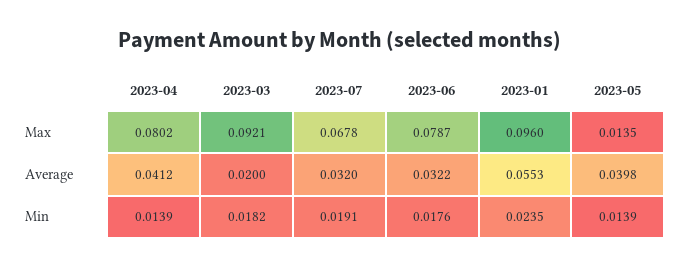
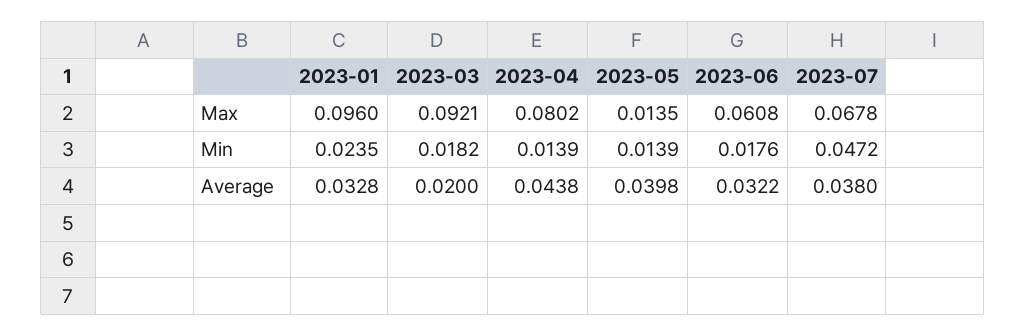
  {
    "2023-04": {
      "Max": 0.0802,
-     "Average": 0.0412,
+     "Average": 0.0438,
      "Min": 0.0139
    },
    "2023-03": {
      "Max": 0.0921,
      "Average": 0.02,
      "Min": 0.0182
    },
    "2023-07": {
      "Max": 0.0678,
-     "Average": 0.032,
+     "Average": 0.038,
-     "Min": 0.0191
+     "Min": 0.0472
    },
    "2023-06": {
-     "Max": 0.0787,
+     "Max": 0.0608,
      "Average": 0.0322,
      "Min": 0.0176
    },
    "2023-01": {
      "Max": 0.096,
-     "Average": 0.0553,
+     "Average": 0.0328,
      "Min": 0.0235
    },
    "2023-05": {
      "Max": 0.0135,
      "Average": 0.0398,
      "Min": 0.0139
    }
  }

